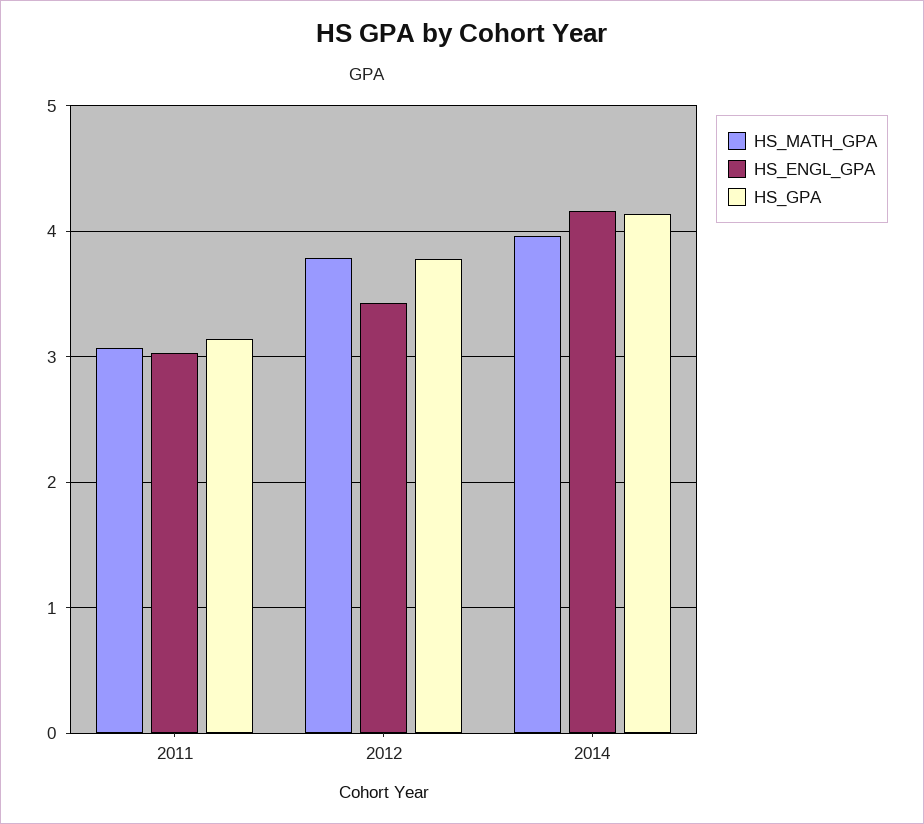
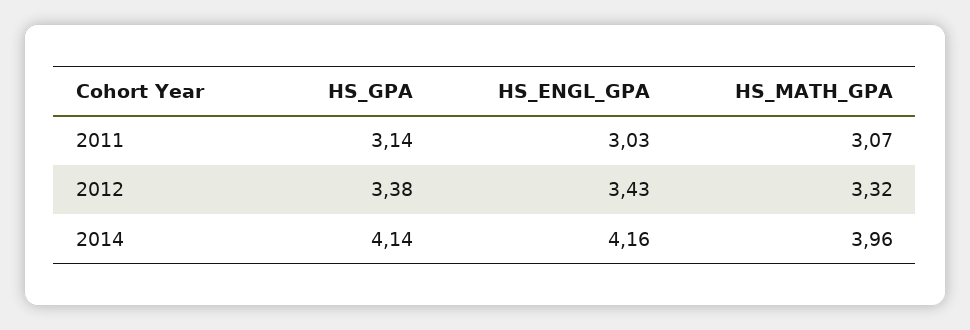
  {
    "HS_MATH_GPA": {
      "2011": 3.07,
-     "2012": 3.8,
+     "2012": 3.32,
      "2014": 3.96
    },
    "HS_ENGL_GPA": {
      "2011": 3.03,
      "2012": 3.43,
      "2014": 4.16
    },
    "HS_GPA": {
      "2011": 3.14,
-     "2012": 3.8,
+     "2012": 3.38,
      "2014": 4.14
    }
  }

